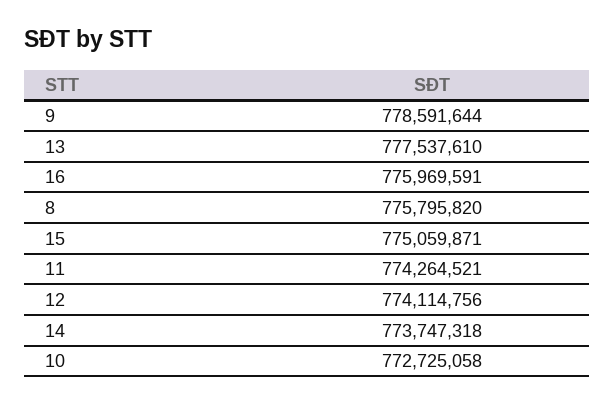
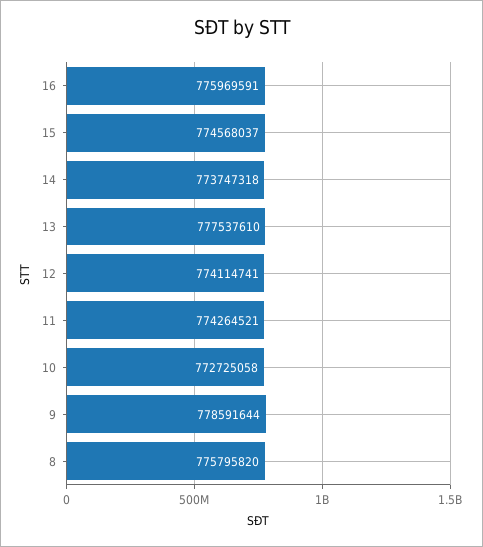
  {
    "9": 778591644,
    "13": 777537610,
    "16": 775969591,
    "8": 775795820,
-   "15": 775059871,
+   "15": 774568037,
    "11": 774264521,
-   "12": 774114756,
+   "12": 774114741,
    "14": 773747318,
    "10": 772725058
  }

